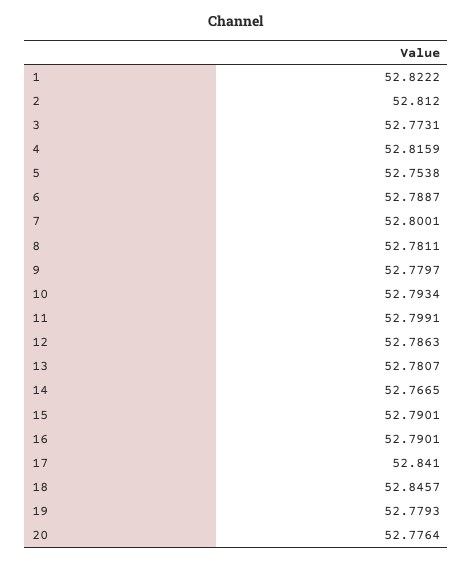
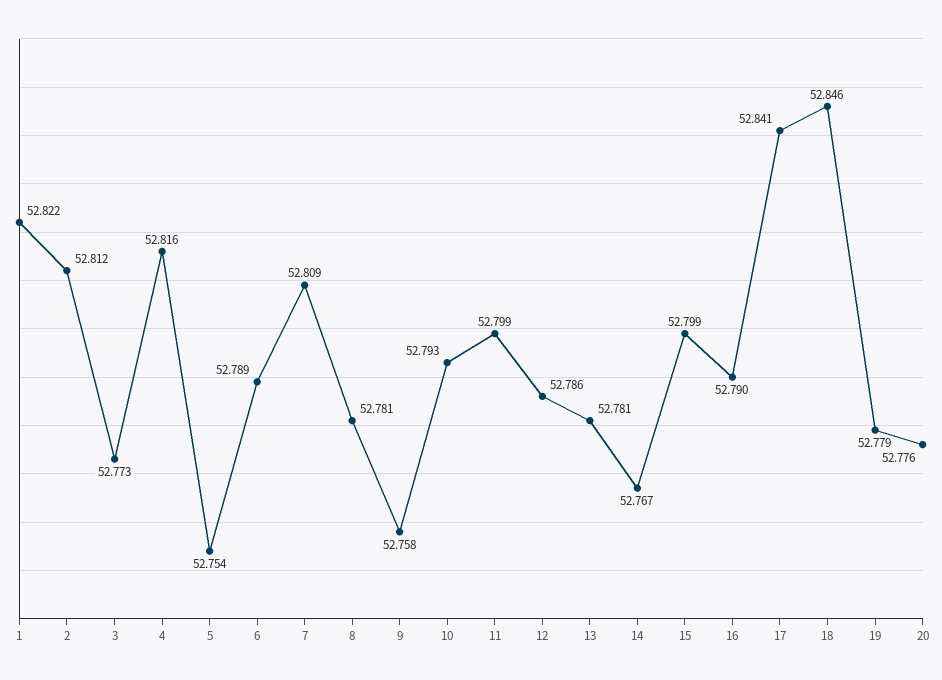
  {
    "1": 52.8222,
    "2": 52.812,
    "3": 52.7731,
    "4": 52.8159,
    "5": 52.7538,
    "6": 52.7887,
-   "7": 52.8001,
+   "7": 52.809,
    "8": 52.7811,
-   "9": 52.7797,
+   "9": 52.758,
    "10": 52.7934,
    "11": 52.7991,
    "12": 52.7863,
    "13": 52.7807,
    "14": 52.7665,
-   "15": 52.7901,
+   "15": 52.799,
    "16": 52.7901,
    "17": 52.841,
    "18": 52.8457,
    "19": 52.7793,
    "20": 52.7764
  }

